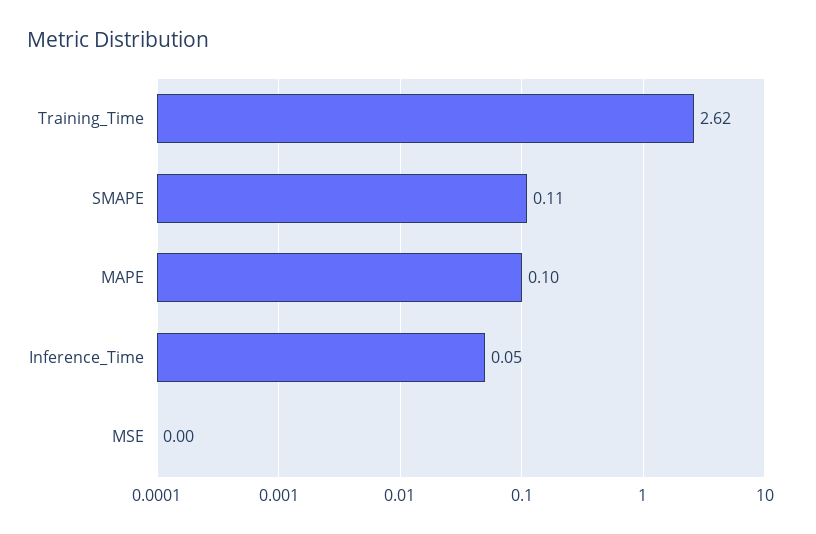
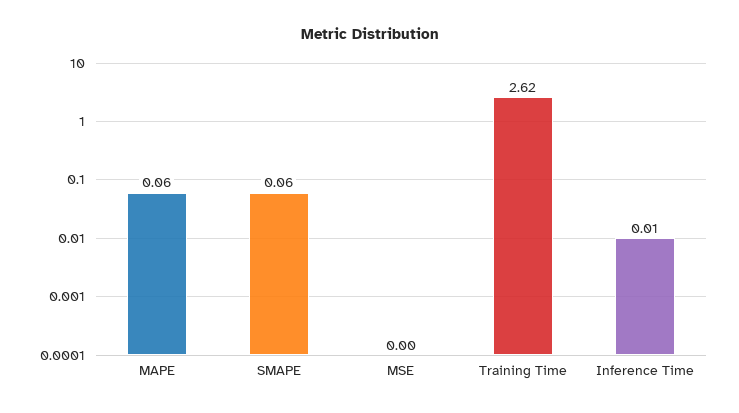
  {
    "Training_Time": 2.62,
-   "SMAPE": 0.11,
+   "SMAPE": 0.06,
-   "MAPE": 0.1,
+   "MAPE": 0.06,
-   "Inference_Time": 0.05,
+   "Inference_Time": 0.01,
    "MSE": 0
  }

